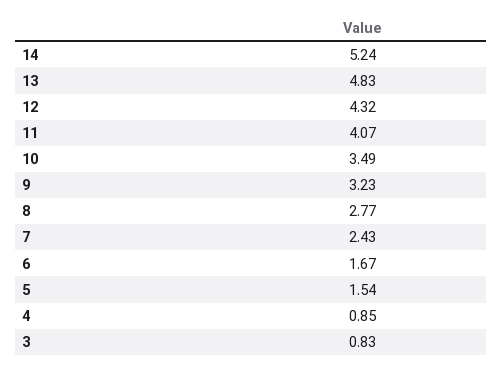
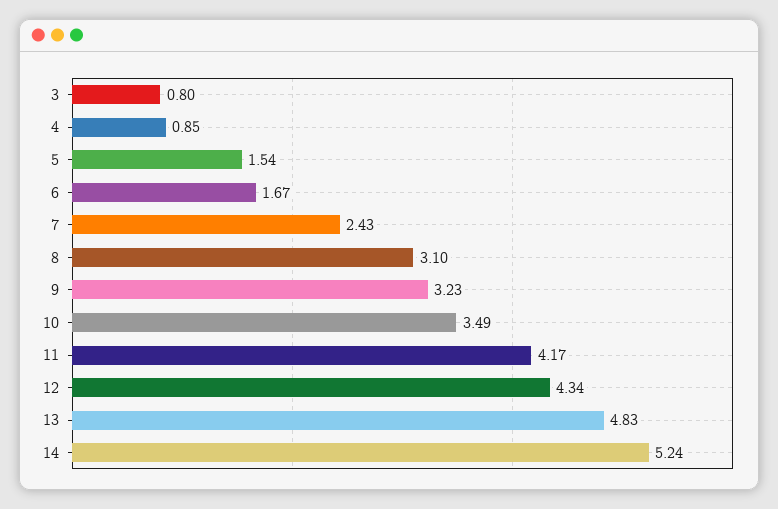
  {
    "14": 5.24,
    "13": 4.83,
-   "12": 4.32,
+   "12": 4.34,
-   "11": 4.07,
+   "11": 4.17,
    "10": 3.49,
    "9": 3.23,
-   "8": 2.77,
+   "8": 3.1,
    "7": 2.43,
    "6": 1.67,
    "5": 1.54,
    "4": 0.85,
-   "3": 0.83
+   "3": 0.8
  }

